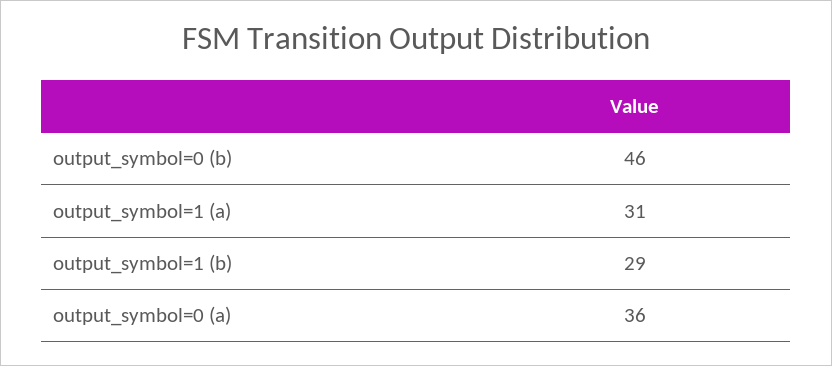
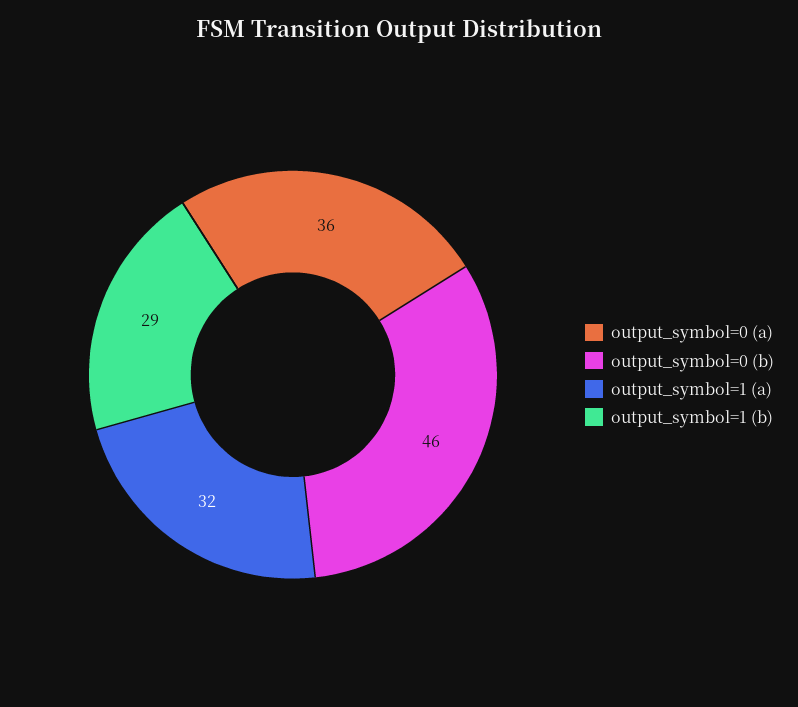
  {
    "output_symbol=0 (b)": 46,
-   "output_symbol=1 (a)": 31,
+   "output_symbol=1 (a)": 32,
    "output_symbol=1 (b)": 29,
    "output_symbol=0 (a)": 36
  }

